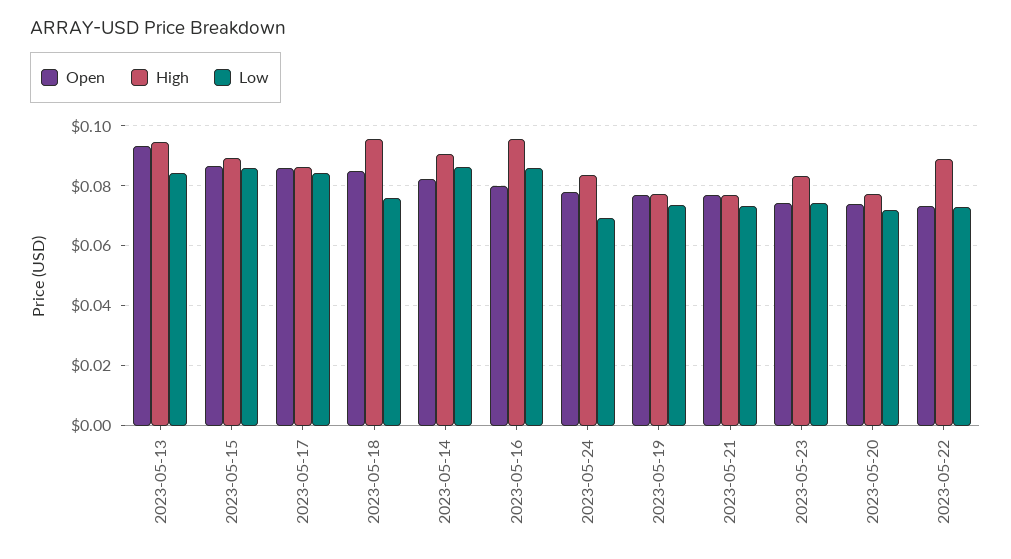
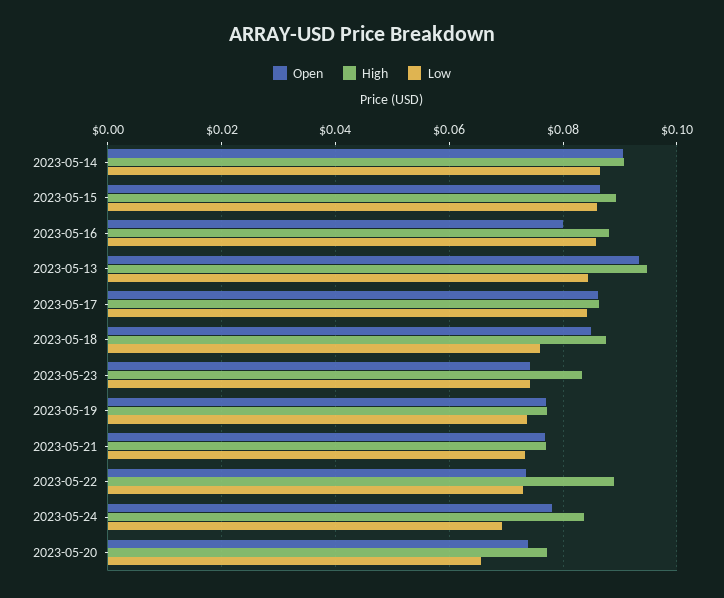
  {
    "Open": {
      "2023-05-13": 0.094,
      "2023-05-15": 0.086,
      "2023-05-17": 0.086,
      "2023-05-18": 0.084,
-     "2023-05-14": 0.0825,
+     "2023-05-14": 0.09,
      "2023-05-16": 0.08,
      "2023-05-24": 0.078,
      "2023-05-19": 0.078,
      "2023-05-21": 0.076,
      "2023-05-23": 0.074,
      "2023-05-20": 0.074,
      "2023-05-22": 0.074
    },
    "High": {
      "2023-05-13": 0.094,
      "2023-05-15": 0.09,
      "2023-05-17": 0.086,
-     "2023-05-18": 0.095,
+     "2023-05-18": 0.088,
      "2023-05-14": 0.09,
-     "2023-05-16": 0.095,
+     "2023-05-16": 0.088,
      "2023-05-24": 0.084,
      "2023-05-19": 0.078,
      "2023-05-21": 0.078,
      "2023-05-23": 0.084,
      "2023-05-20": 0.078,
      "2023-05-22": 0.09
    },
    "Low": {
      "2023-05-13": 0.084,
      "2023-05-15": 0.086,
      "2023-05-17": 0.084,
      "2023-05-18": 0.076,
      "2023-05-14": 0.086,
      "2023-05-16": 0.086,
      "2023-05-24": 0.07,
      "2023-05-19": 0.074,
      "2023-05-21": 0.074,
      "2023-05-23": 0.074,
-     "2023-05-20": 0.0725,
+     "2023-05-20": 0.066,
      "2023-05-22": 0.074
    }
  }

